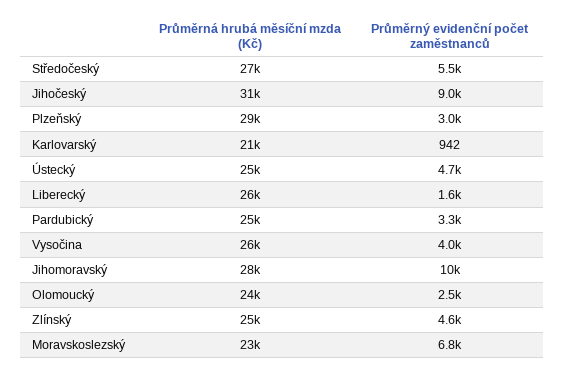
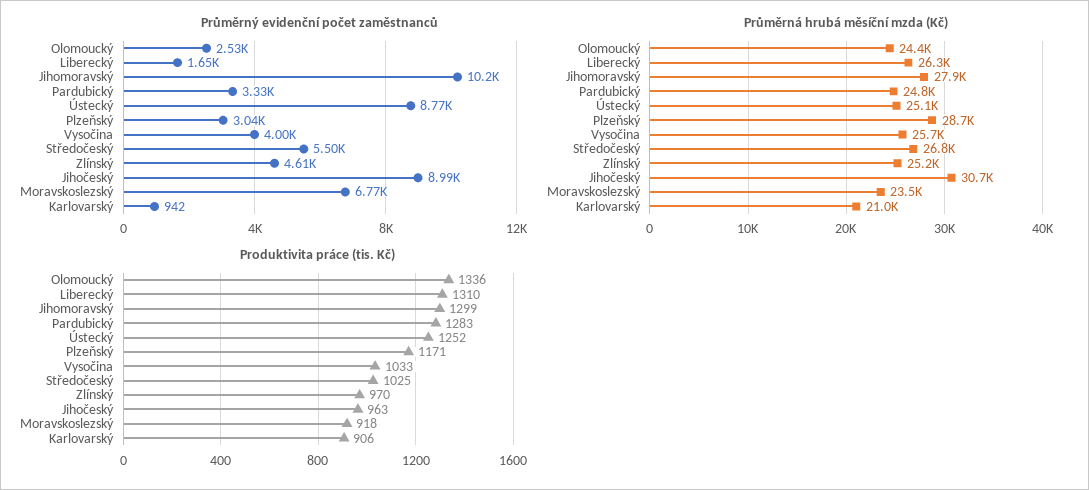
  {
    "Průměrná hrubá měsíční mzda (Kč)": {
      "Středočeský": 26800,
      "Jihočeský": 30700,
      "Plzeňský": 28700,
      "Karlovarský": 21000,
      "Ústecký": 25100,
      "Liberecký": 26300,
      "Pardubický": 24800,
      "Vysočina": 25700,
      "Jihomoravský": 27900,
      "Olomoucký": 24400,
      "Zlínský": 25200,
      "Moravskoslezský": 23500
    },
    "Průměrný evidenční počet zaměstnanců": {
      "Středočeský": 5500,
      "Jihočeský": 8990,
      "Plzeňský": 3040,
      "Karlovarský": 942,
-     "Ústecký": 4700,
+     "Ústecký": 8770,
      "Liberecký": 1650,
      "Pardubický": 3330,
      "Vysočina": 4000,
      "Jihomoravský": 10200,
      "Olomoucký": 2530,
      "Zlínský": 4610,
      "Moravskoslezský": 6770
-   }
+   },
+   "Produktivita práce (tis. Kč)": {
+     "Olomoucký": 1336,
+     "Liberecký": 1310,
+     "Jihomoravský": 1299,
+     "Pardubický": 1283,
+     "Ústecký": 1252,
+     "Plzeňský": 1171,
+     "Vysočina": 1033,
+     "Středočeský": 1025,
+     "Zlínský": 970,
+     "Jihočeský": 963,
+     "Moravskoslezský": 918,
+     "Karlovarský": 906
+   }
  }

